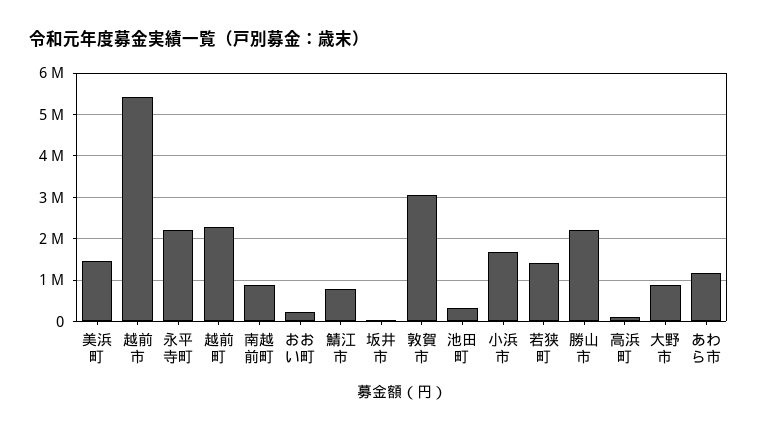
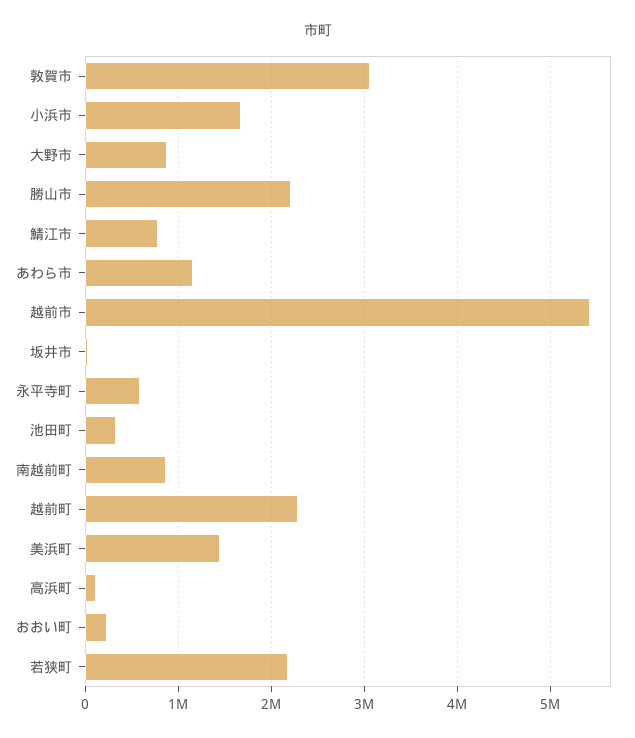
  {
    "美浜町": 1500000,
    "越前市": 5400000,
-   "永平寺町": 2200000,
+   "永平寺町": 600000,
    "越前町": 2300000,
    "南越前町": 900000,
    "おおい町": 200000,
    "鯖江市": 800000,
    "坂井市": 0,
    "敦賀市": 3100000,
    "池田町": 300000,
    "小浜市": 1700000,
-   "若狭町": 1400000,
+   "若狭町": 2200000,
    "勝山市": 2200000,
    "高浜町": 100000,
    "大野市": 900000,
    "あわら市": 1200000
  }

